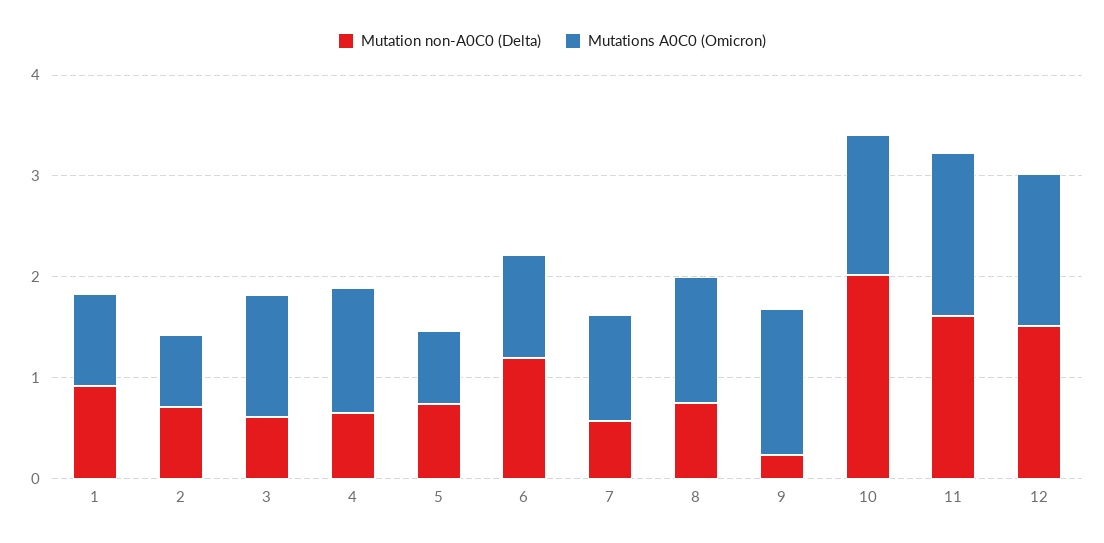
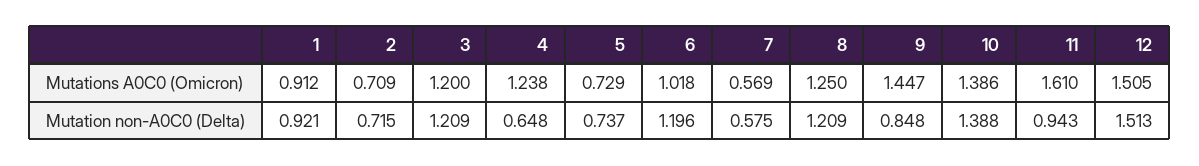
  {
    "Mutation non-A0C0 (Delta)": {
      "1": 0.921,
      "2": 0.715,
-     "3": 0.6,
+     "3": 1.209,
      "4": 0.648,
      "5": 0.737,
      "6": 1.196,
      "7": 0.575,
-     "8": 0.8,
+     "8": 1.209,
-     "9": 0.2,
+     "9": 0.848,
-     "10": 2,
+     "10": 1.388,
-     "11": 1.6,
+     "11": 0.943,
      "12": 1.513
    },
    "Mutations A0C0 (Omicron)": {
      "1": 0.912,
      "2": 0.709,
      "3": 1.2,
      "4": 1.238,
      "5": 0.729,
      "6": 1.018,
-     "7": 1,
+     "7": 0.569,
      "8": 1.25,
      "9": 1.447,
      "10": 1.386,
      "11": 1.61,
      "12": 1.505
    }
  }

